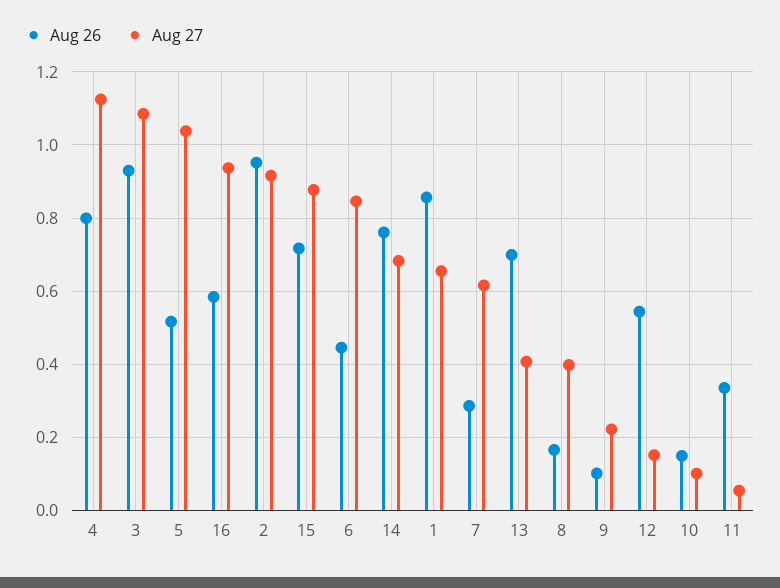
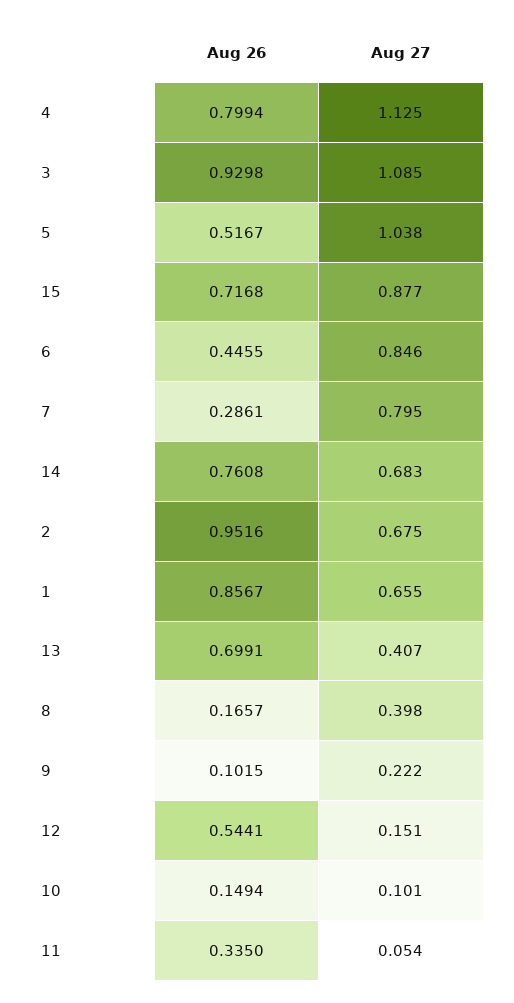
  {
    "Aug 26": {
      "4": 0.7994,
      "3": 0.9298,
      "5": 0.5167,
-     "16": 0.58,
      "2": 0.9516,
      "15": 0.7168,
      "6": 0.4455,
      "14": 0.7608,
      "1": 0.8567,
      "7": 0.2861,
      "13": 0.6991,
      "8": 0.1657,
      "9": 0.1015,
      "12": 0.5441,
      "10": 0.1494,
      "11": 0.335
    },
    "Aug 27": {
      "4": 1.125,
      "3": 1.085,
      "5": 1.038,
-     "16": 0.94,
-     "2": 0.92,
+     "2": 0.675,
      "15": 0.877,
      "6": 0.846,
      "14": 0.683,
      "1": 0.655,
-     "7": 0.62,
+     "7": 0.795,
      "13": 0.407,
      "8": 0.398,
      "9": 0.222,
      "12": 0.151,
      "10": 0.101,
      "11": 0.054
    }
  }

